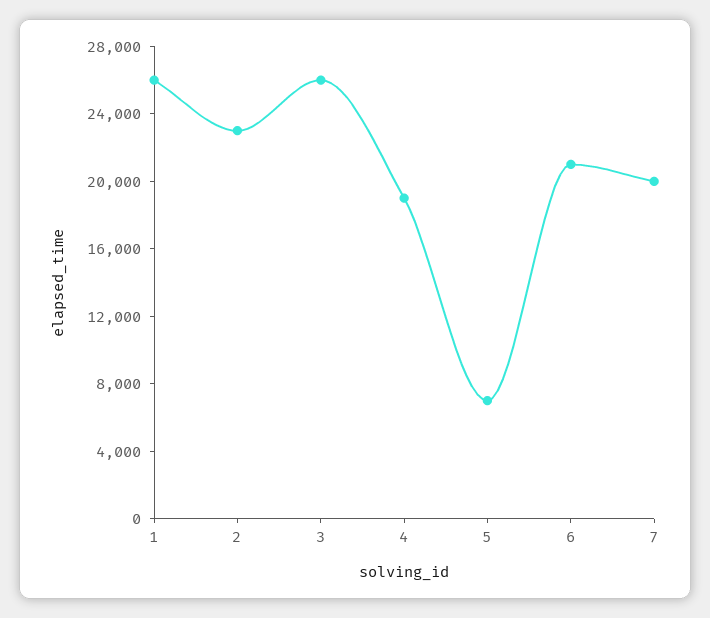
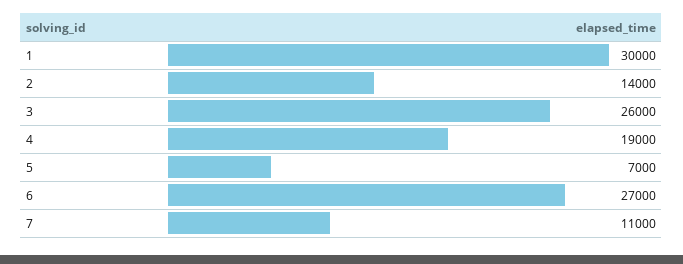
  {
-   "1": 26000,
+   "1": 30000,
-   "2": 23000,
+   "2": 14000,
    "3": 26000,
    "4": 19000,
    "5": 7000,
-   "6": 21000,
+   "6": 27000,
-   "7": 20000
+   "7": 11000
  }

